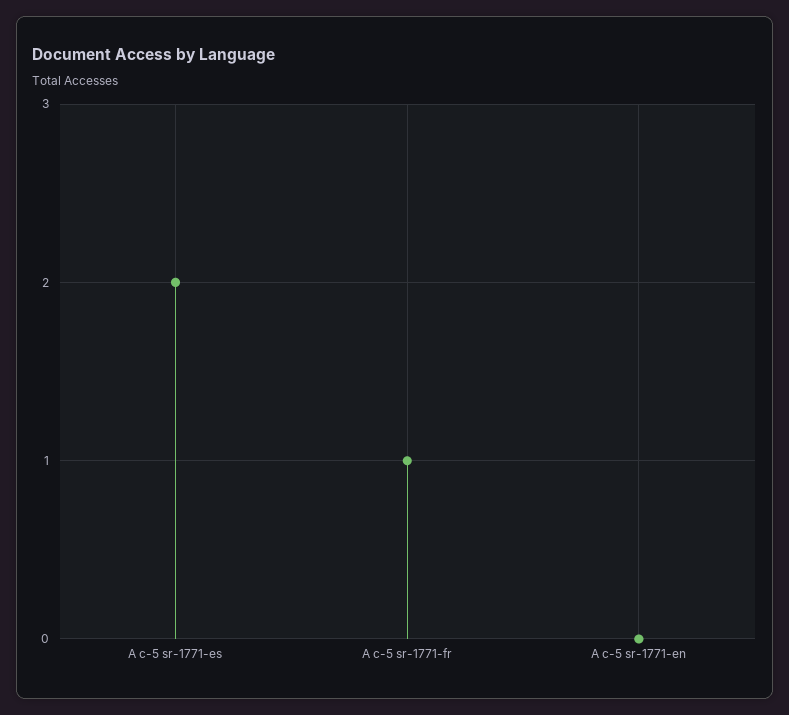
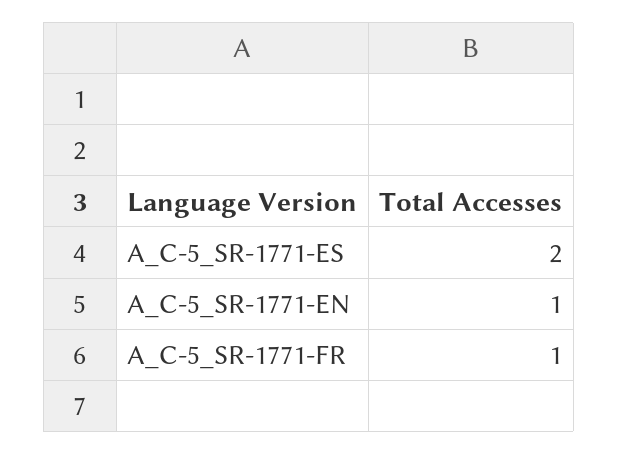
  {
    "A c-5 sr-1771-es": 2,
    "A c-5 sr-1771-fr": 1,
-   "A c-5 sr-1771-en": 0
+   "A c-5 sr-1771-en": 1
  }

